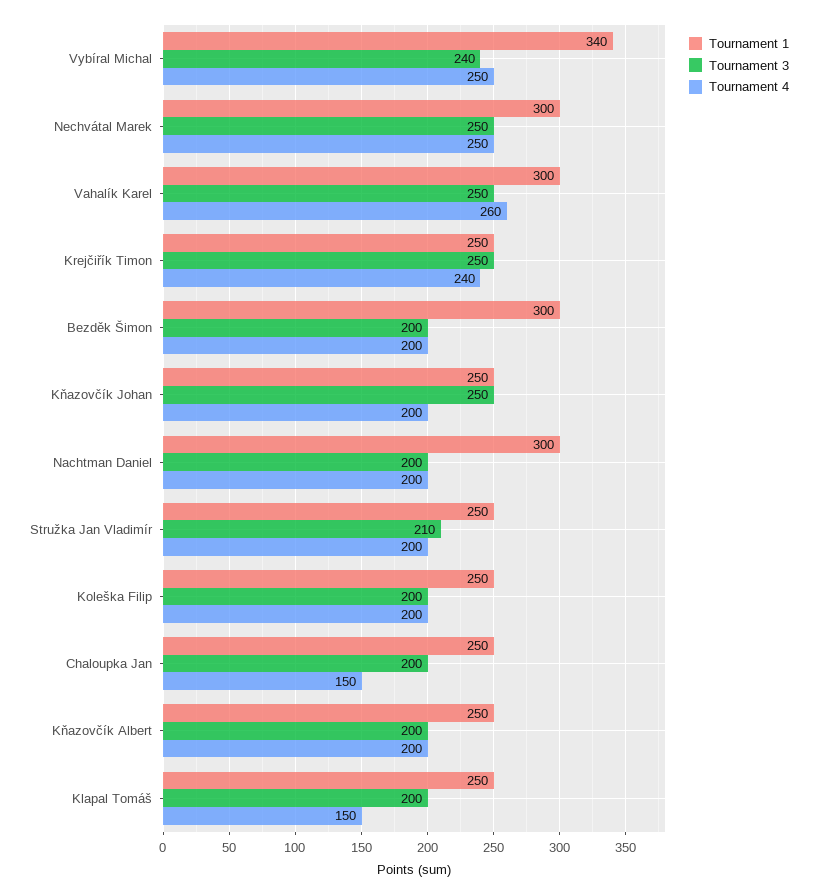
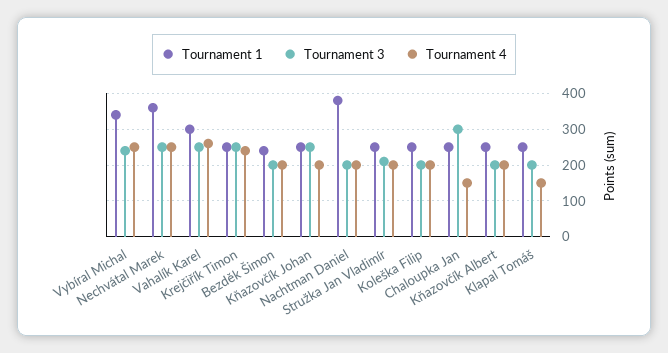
  {
    "Tournament 1": {
      "Vybíral Michal": 340,
-     "Nechvátal Marek": 300,
+     "Nechvátal Marek": 360,
      "Vahalík Karel": 300,
      "Krejčiřík Timon": 250,
-     "Bezděk Šimon": 300,
+     "Bezděk Šimon": 240,
      "Kňazovčík Johan": 250,
-     "Nachtman Daniel": 300,
+     "Nachtman Daniel": 380,
      "Stružka Jan Vladimír": 250,
      "Koleška Filip": 250,
      "Chaloupka Jan": 250,
      "Kňazovčík Albert": 250,
      "Klapal Tomáš": 250
    },
    "Tournament 3": {
      "Vybíral Michal": 240,
      "Nechvátal Marek": 250,
      "Vahalík Karel": 250,
      "Krejčiřík Timon": 250,
      "Bezděk Šimon": 200,
      "Kňazovčík Johan": 250,
      "Nachtman Daniel": 200,
      "Stružka Jan Vladimír": 210,
      "Koleška Filip": 200,
-     "Chaloupka Jan": 200,
+     "Chaloupka Jan": 300,
      "Kňazovčík Albert": 200,
      "Klapal Tomáš": 200
    },
    "Tournament 4": {
      "Vybíral Michal": 250,
      "Nechvátal Marek": 250,
      "Vahalík Karel": 260,
      "Krejčiřík Timon": 240,
      "Bezděk Šimon": 200,
      "Kňazovčík Johan": 200,
      "Nachtman Daniel": 200,
      "Stružka Jan Vladimír": 200,
      "Koleška Filip": 200,
      "Chaloupka Jan": 150,
      "Kňazovčík Albert": 200,
      "Klapal Tomáš": 150
    }
  }

